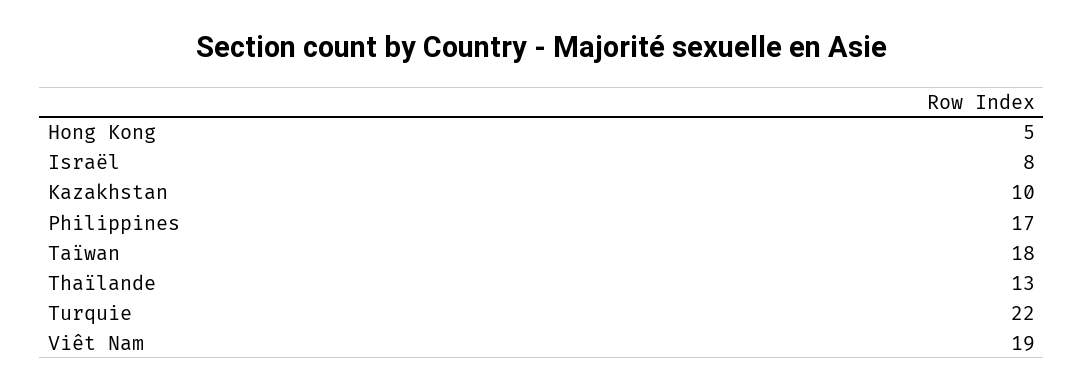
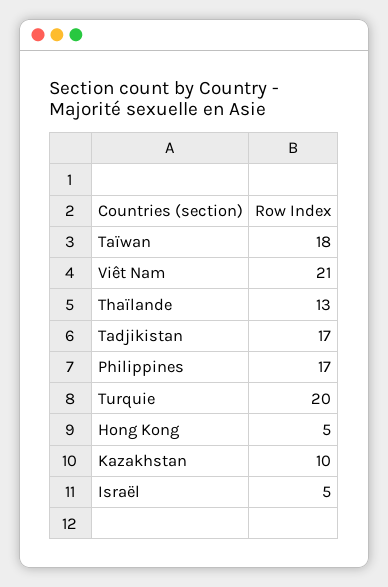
  {
    "Hong Kong": 5,
-   "Israël": 8,
+   "Israël": 5,
    "Kazakhstan": 10,
    "Philippines": 17,
    "Taïwan": 18,
    "Thaïlande": 13,
-   "Turquie": 22,
+   "Turquie": 20,
-   "Viêt Nam": 19
+   "Viêt Nam": 21,
+   "Tadjikistan": 17
  }

